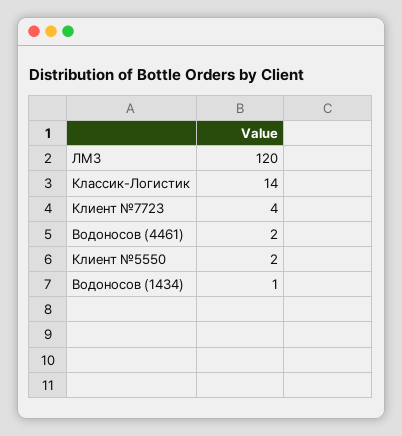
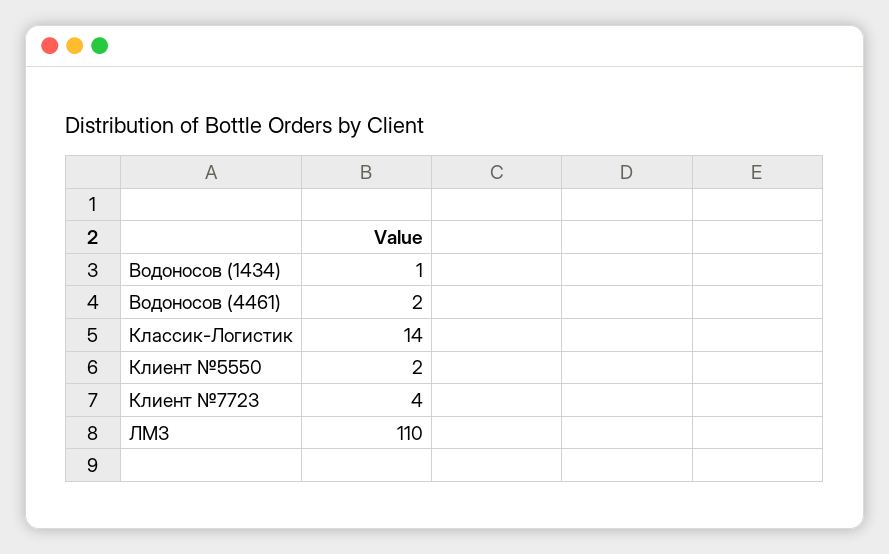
  {
-   "ЛМЗ": 120,
+   "ЛМЗ": 110,
    "Классик-Логистик": 14,
    "Клиент №7723": 4,
    "Водоносов (4461)": 2,
    "Клиент №5550": 2,
    "Водоносов (1434)": 1
  }

